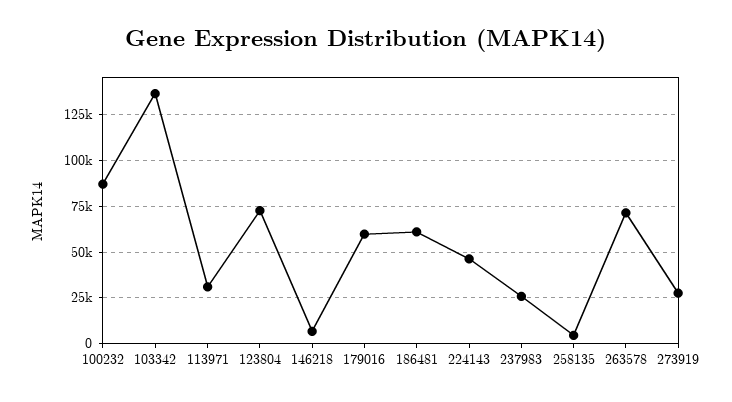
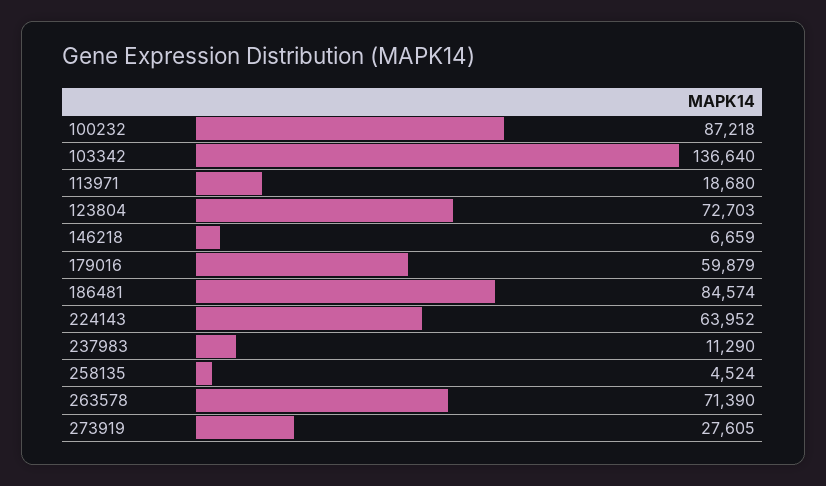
  {
    "100232": 87218,
    "103342": 136640,
-   "113971": 30000,
+   "113971": 18680,
    "123804": 72703,
    "146218": 6659,
    "179016": 59879,
-   "186481": 60000,
+   "186481": 84574,
-   "224143": 45000,
+   "224143": 63952,
-   "237983": 25000,
+   "237983": 11290,
    "258135": 4524,
    "263578": 71390,
    "273919": 27605
  }

